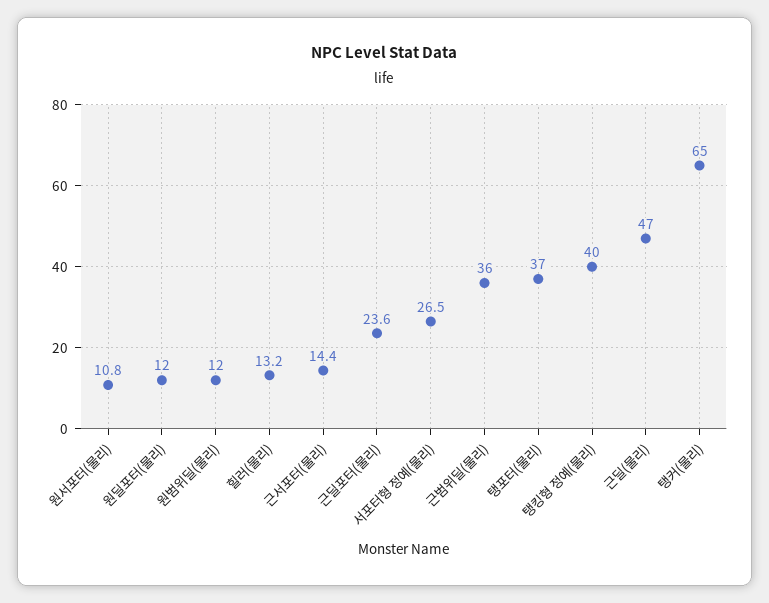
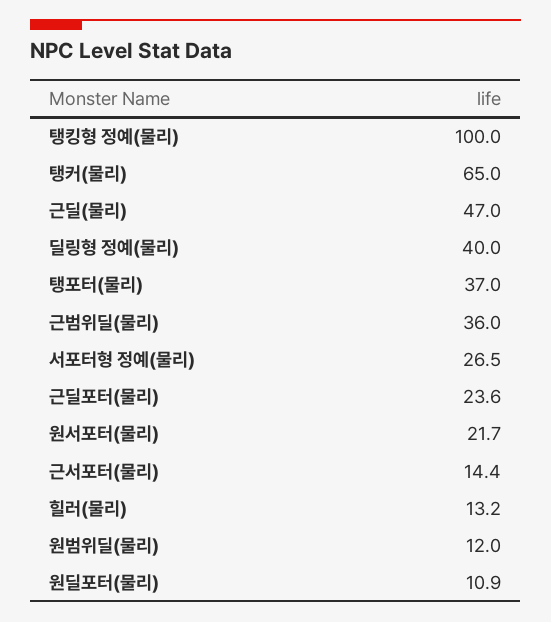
  {
-   "원서포터(물리)": 10.8,
+   "원서포터(물리)": 21.7,
-   "원딜포터(물리)": 12,
+   "원딜포터(물리)": 10.9,
    "원범위딜(물리)": 12,
    "힐러(물리)": 13.2,
    "근서포터(물리)": 14.4,
    "근딜포터(물리)": 23.6,
    "서포터형 정예(물리)": 26.5,
    "근범위딜(물리)": 36,
    "탱포터(물리)": 37,
-   "탱킹형 정예(물리)": 40,
+   "탱킹형 정예(물리)": 100,
    "근딜(물리)": 47,
-   "탱커(물리)": 65
+   "탱커(물리)": 65,
+   "딜링형 정예(물리)": 40
  }

